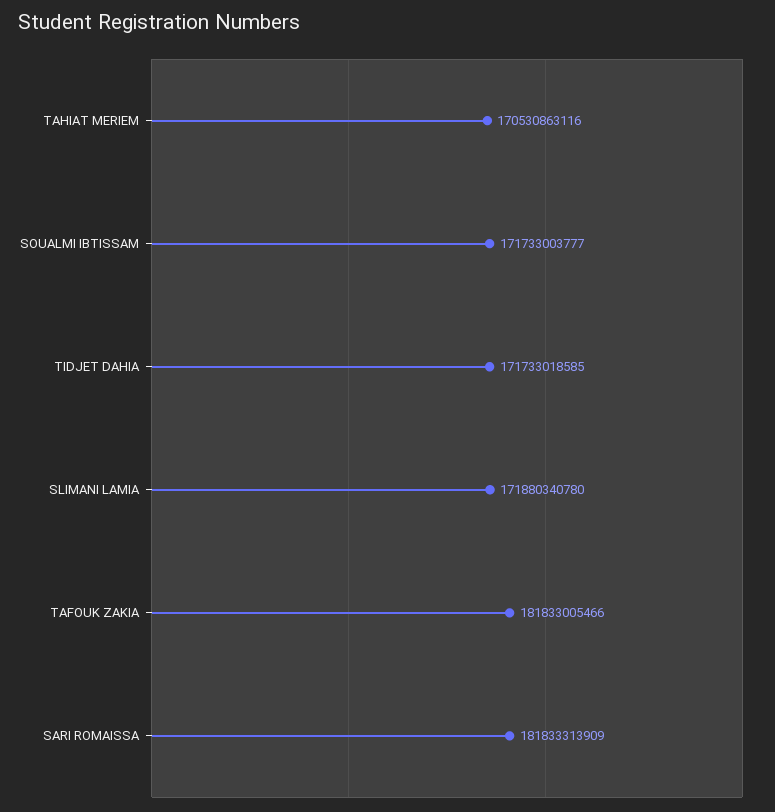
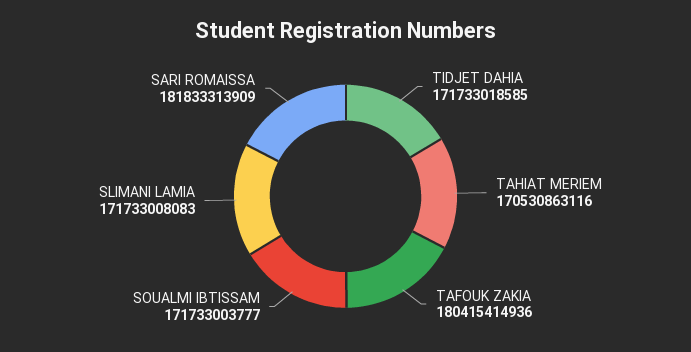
  {
    "TAHIAT MERIEM": 170530863116,
    "SOUALMI IBTISSAM": 171733003777,
    "TIDJET DAHIA": 171733018585,
-   "SLIMANI LAMIA": 171880340780,
+   "SLIMANI LAMIA": 171733008083,
-   "TAFOUK ZAKIA": 181833005466,
+   "TAFOUK ZAKIA": 180415414936,
    "SARI ROMAISSA": 181833313909
  }

